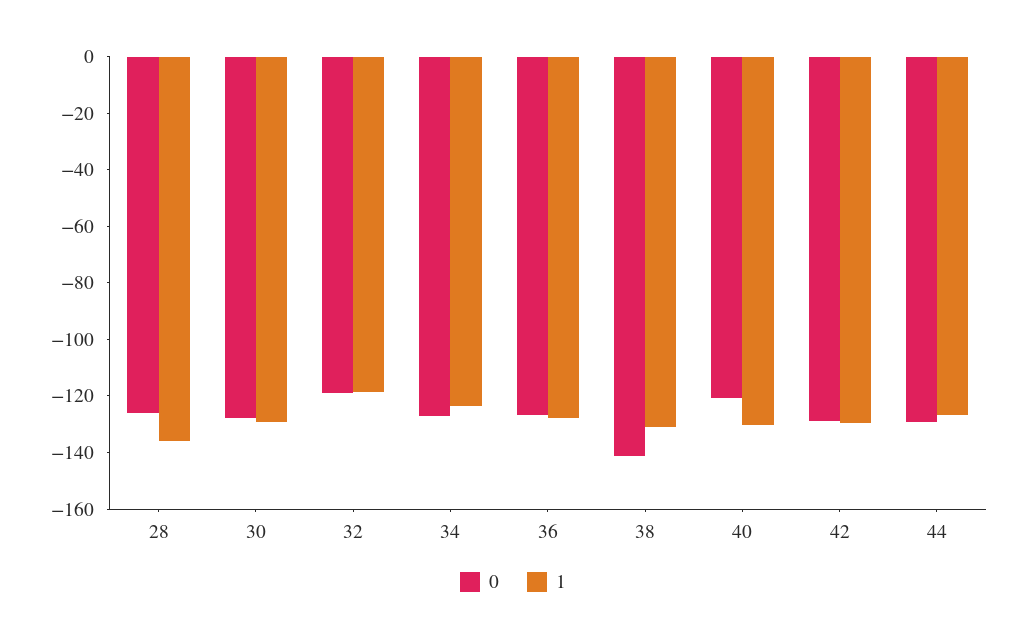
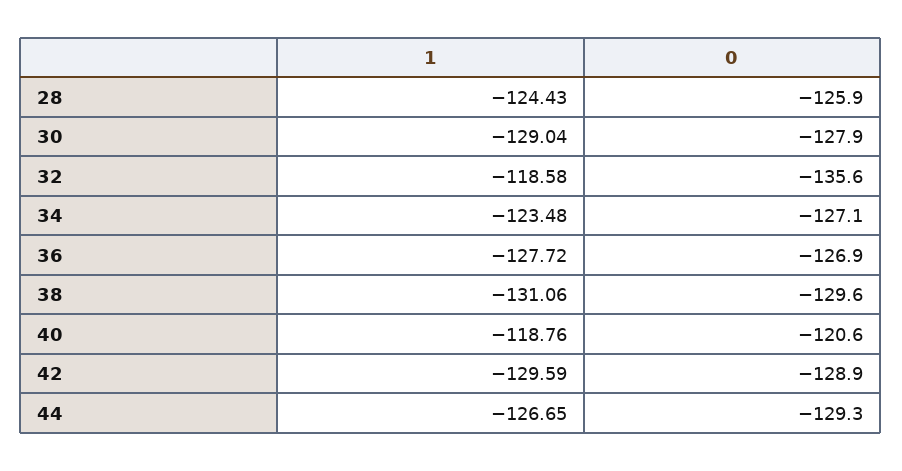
  {
    "0": {
      "28": -125.9,
      "30": -127.9,
-     "32": -120,
+     "32": -135.6,
      "34": -127.1,
      "36": -126.9,
-     "38": -140,
+     "38": -129.6,
      "40": -120.6,
      "42": -128.9,
      "44": -129.3
    },
    "1": {
-     "28": -135,
+     "28": -124.43,
      "30": -129.04,
      "32": -118.58,
      "34": -123.48,
      "36": -127.72,
      "38": -131.06,
-     "40": -130,
+     "40": -118.76,
      "42": -129.59,
      "44": -126.65
    }
  }

